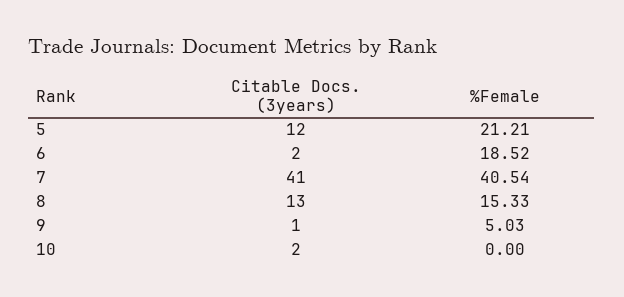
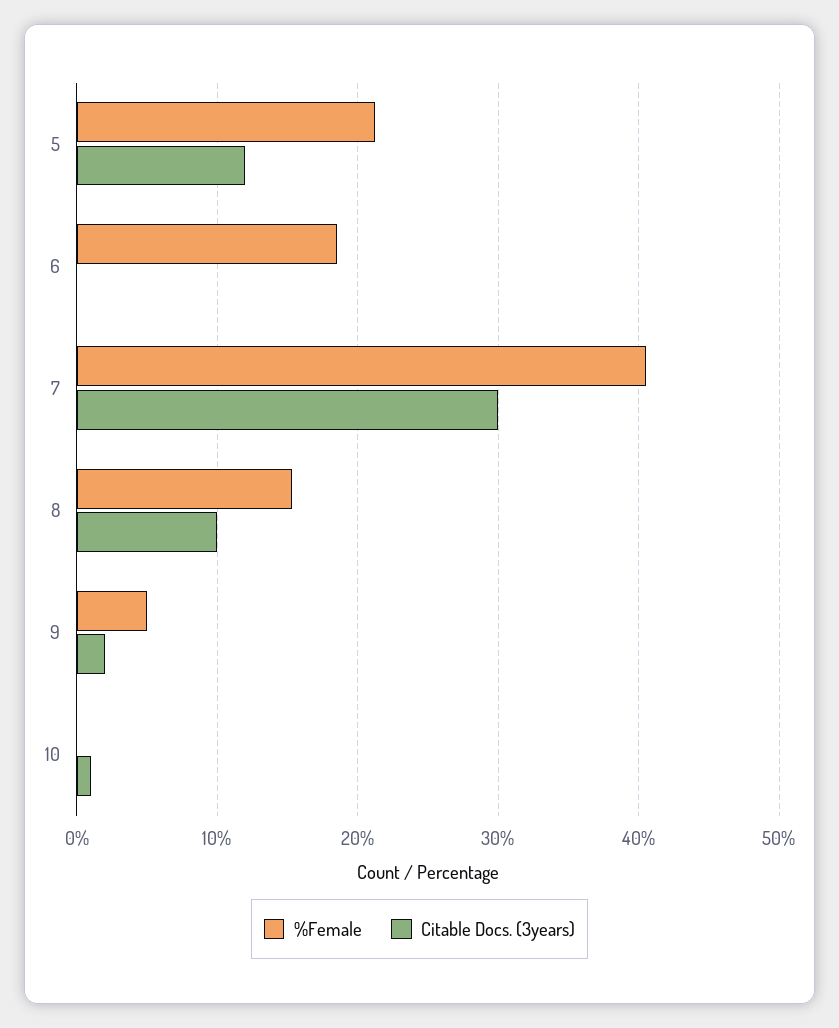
  {
    "Citable Docs. (3years)": {
      "5": 12,
-     "6": 2,
+     "6": 0,
-     "7": 41,
+     "7": 30,
-     "8": 13,
+     "8": 10,
-     "9": 1,
+     "9": 2,
-     "10": 2
+     "10": 1
    },
    "%Female": {
      "5": 21.21,
      "6": 18.52,
      "7": 40.54,
      "8": 15.33,
      "9": 5.03,
      "10": 0
    }
  }

